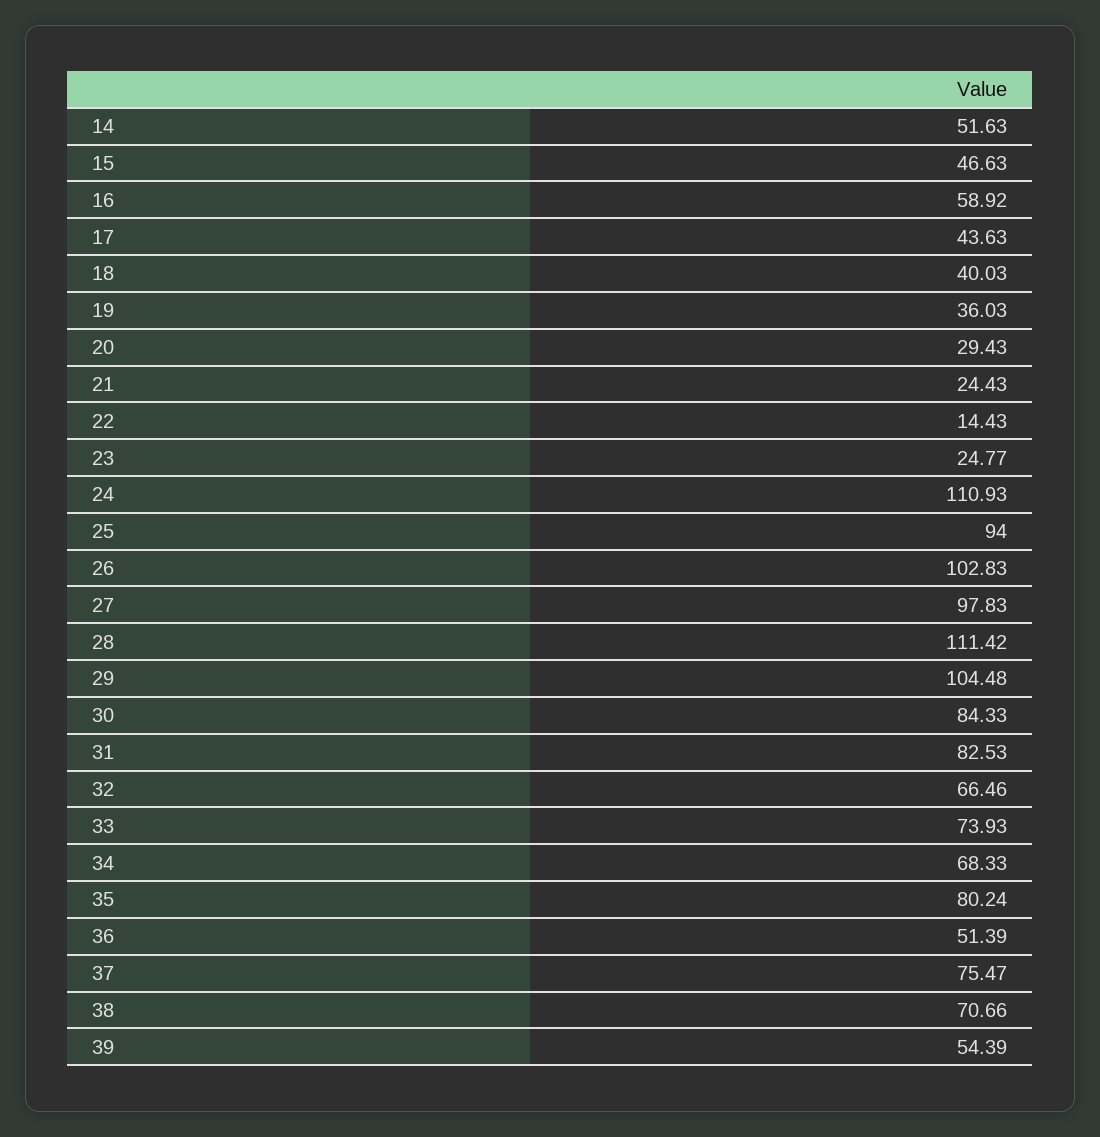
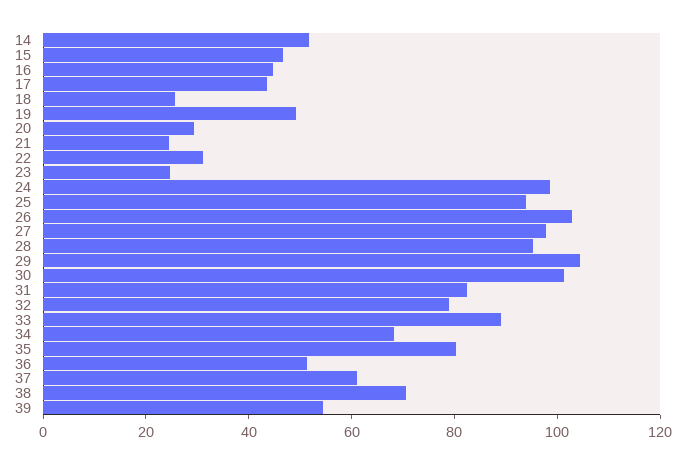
  {
    "14": 51.63,
    "15": 46.63,
-   "16": 58.92,
+   "16": 45,
    "17": 43.63,
-   "18": 40.03,
+   "18": 25,
-   "19": 36.03,
+   "19": 50,
    "20": 29.43,
    "21": 24.43,
-   "22": 14.43,
+   "22": 30,
    "23": 24.77,
-   "24": 110.93,
+   "24": 100,
    "25": 94,
    "26": 102.83,
    "27": 97.83,
-   "28": 111.42,
+   "28": 95,
    "29": 104.48,
-   "30": 84.33,
+   "30": 100,
    "31": 82.53,
-   "32": 66.46,
+   "32": 80,
-   "33": 73.93,
+   "33": 90,
    "34": 68.33,
    "35": 80.24,
    "36": 51.39,
-   "37": 75.47,
+   "37": 60,
    "38": 70.66,
    "39": 54.39
  }

